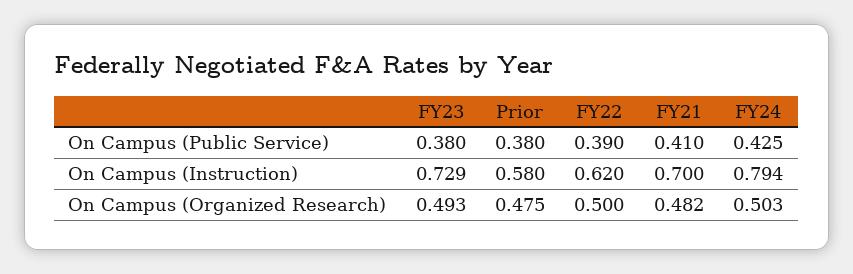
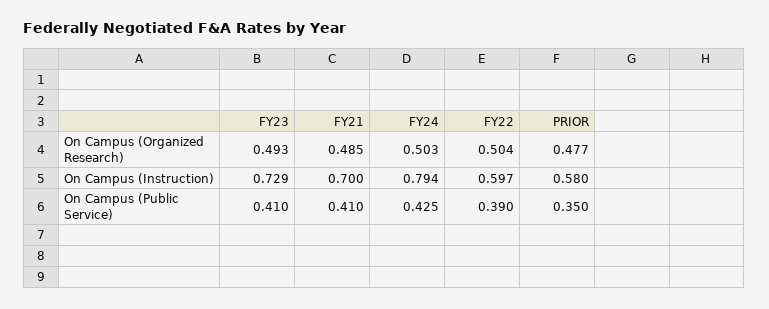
  {
    "FY23": {
-     "On Campus (Public Service)": 0.38,
+     "On Campus (Public Service)": 0.41,
      "On Campus (Instruction)": 0.729,
      "On Campus (Organized Research)": 0.493
    },
    "Prior": {
-     "On Campus (Public Service)": 0.38,
+     "On Campus (Public Service)": 0.35,
      "On Campus (Instruction)": 0.58,
-     "On Campus (Organized Research)": 0.475
+     "On Campus (Organized Research)": 0.477
    },
    "FY22": {
      "On Campus (Public Service)": 0.39,
-     "On Campus (Instruction)": 0.62,
+     "On Campus (Instruction)": 0.597,
-     "On Campus (Organized Research)": 0.5
+     "On Campus (Organized Research)": 0.504
    },
    "FY21": {
      "On Campus (Public Service)": 0.41,
      "On Campus (Instruction)": 0.7,
-     "On Campus (Organized Research)": 0.482
+     "On Campus (Organized Research)": 0.485
    },
    "FY24": {
      "On Campus (Public Service)": 0.425,
      "On Campus (Instruction)": 0.794,
      "On Campus (Organized Research)": 0.503
    }
  }

